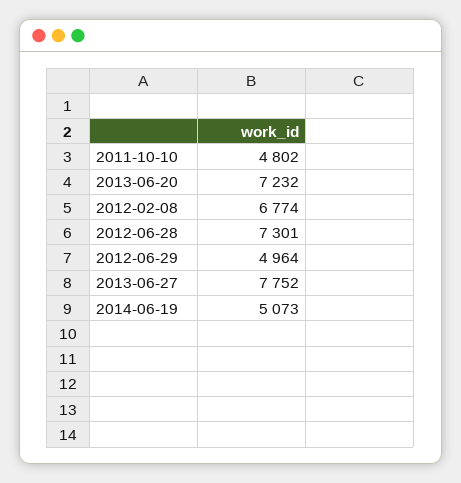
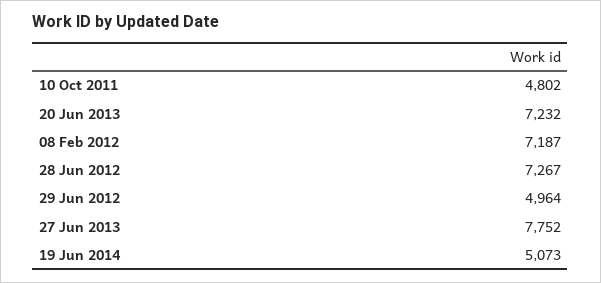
  {
    "2011-10-10": 4802,
    "2013-06-20": 7232,
-   "2012-02-08": 6774,
+   "2012-02-08": 7187,
-   "2012-06-28": 7301,
+   "2012-06-28": 7267,
    "2012-06-29": 4964,
    "2013-06-27": 7752,
    "2014-06-19": 5073
  }

